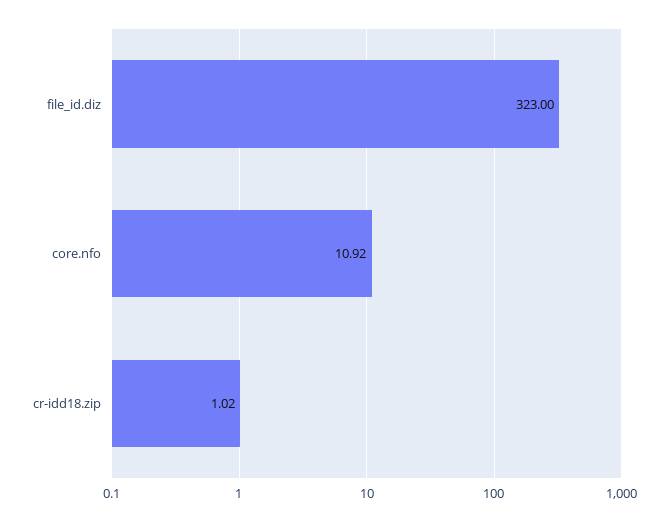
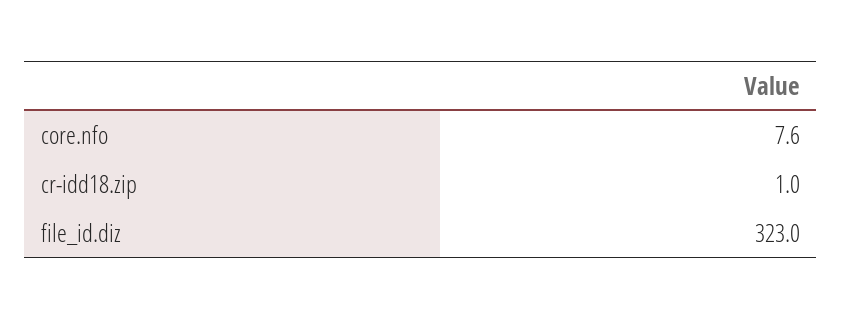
  {
    "file_id.diz": 323,
-   "core.nfo": 10.92,
+   "core.nfo": 7.6,
    "cr-idd18.zip": 1.02
  }

